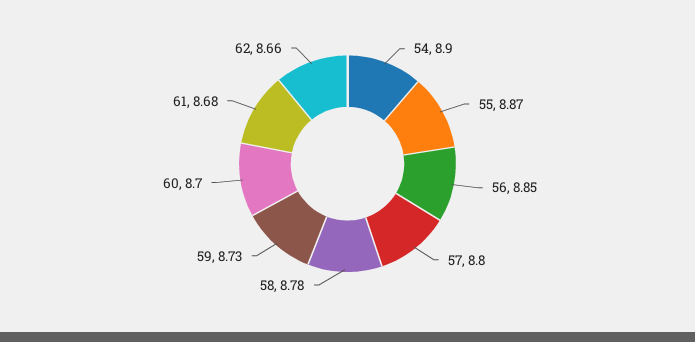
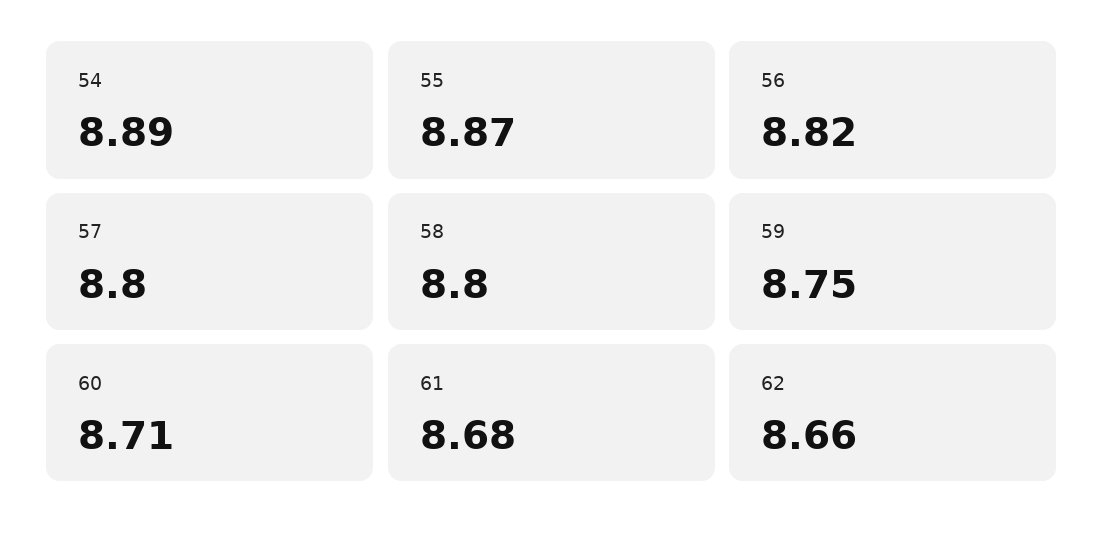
  {
-   "54": 8.9,
+   "54": 8.89,
    "55": 8.87,
-   "56": 8.85,
+   "56": 8.82,
    "57": 8.8,
-   "58": 8.78,
+   "58": 8.8,
-   "59": 8.73,
+   "59": 8.75,
-   "60": 8.7,
+   "60": 8.71,
    "61": 8.68,
    "62": 8.66
  }

